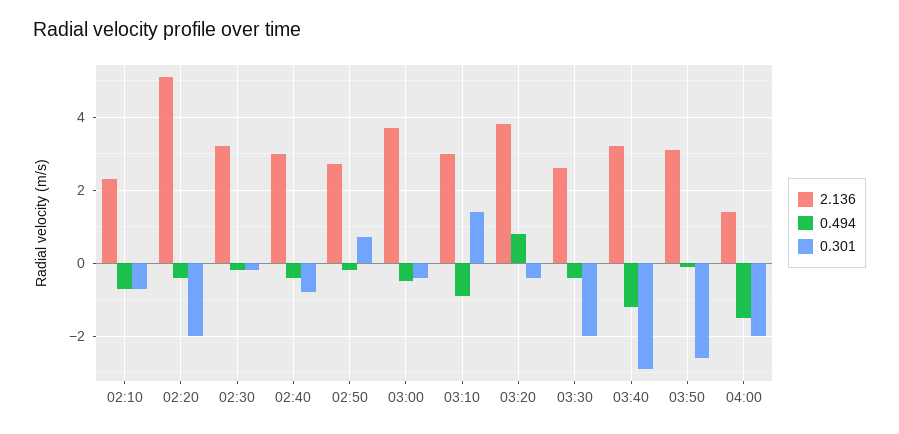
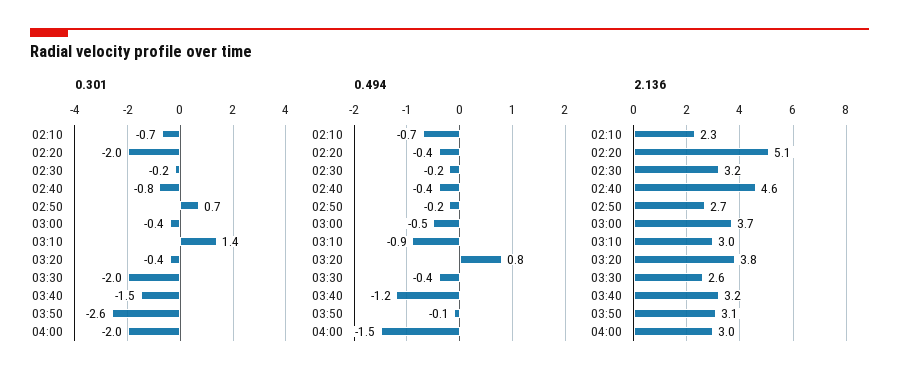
  {
    "2.136": {
      "02:10": 2.3,
      "02:20": 5.1,
      "02:30": 3.2,
-     "02:40": 3,
+     "02:40": 4.6,
      "02:50": 2.7,
      "03:00": 3.7,
      "03:10": 3,
      "03:20": 3.8,
      "03:30": 2.6,
      "03:40": 3.2,
      "03:50": 3.1,
-     "04:00": 1.5
+     "04:00": 3
    },
    "0.494": {
      "02:10": -0.7,
      "02:20": -0.4,
      "02:30": -0.2,
      "02:40": -0.4,
      "02:50": -0.2,
      "03:00": -0.5,
      "03:10": -0.9,
      "03:20": 0.8,
      "03:30": -0.4,
      "03:40": -1.2,
      "03:50": -0.1,
      "04:00": -1.5
    },
    "0.301": {
      "02:10": -0.7,
      "02:20": -2,
      "02:30": -0.2,
      "02:40": -0.8,
      "02:50": 0.7,
      "03:00": -0.4,
      "03:10": 1.4,
      "03:20": -0.4,
      "03:30": -2,
-     "03:40": -3,
+     "03:40": -1.5,
      "03:50": -2.6,
      "04:00": -2
    }
  }

